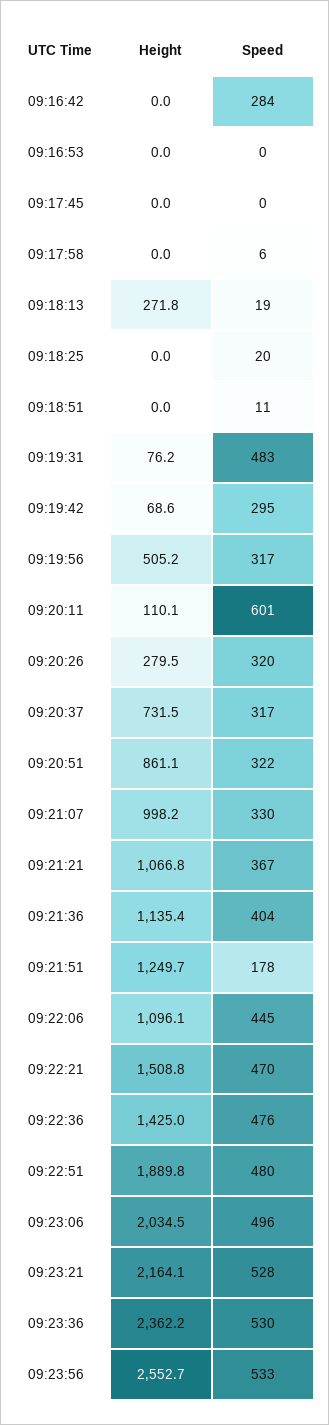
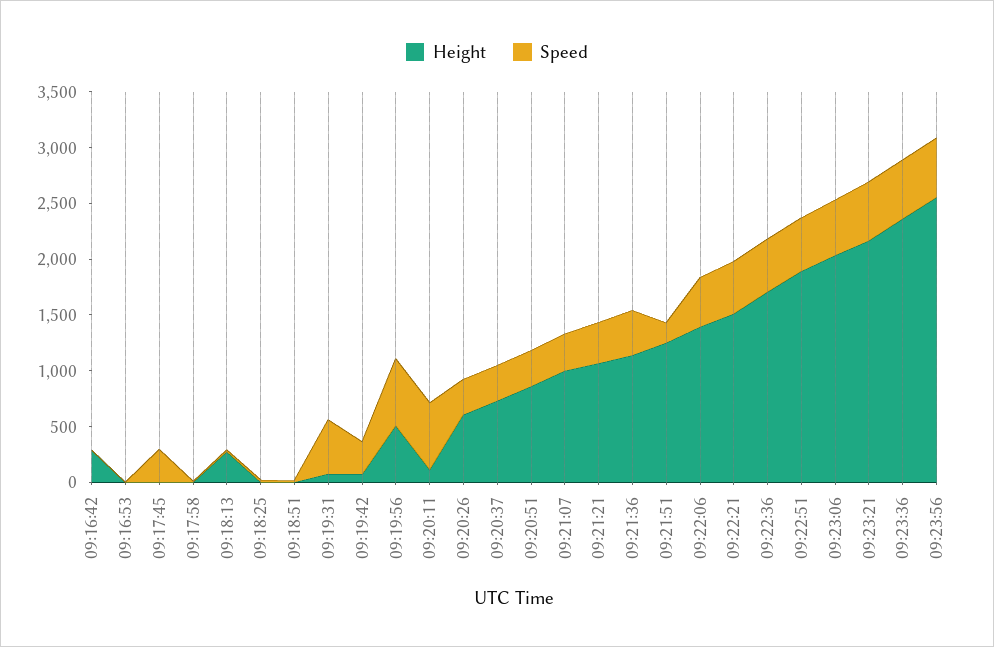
  {
    "Height": {
-     "09:16:42": 0,
+     "09:16:42": 300,
      "09:16:53": 0,
      "09:17:45": 0,
      "09:17:58": 0,
      "09:18:13": 271.8,
      "09:18:25": 0,
      "09:18:51": 0,
      "09:19:31": 76.2,
      "09:19:42": 68.6,
      "09:19:56": 505.2,
      "09:20:11": 110.1,
-     "09:20:26": 279.5,
+     "09:20:26": 600,
      "09:20:37": 731.5,
      "09:20:51": 861.1,
      "09:21:07": 998.2,
      "09:21:21": 1066.8,
      "09:21:36": 1135.4,
      "09:21:51": 1249.7,
-     "09:22:06": 1096.1,
+     "09:22:06": 1400,
      "09:22:21": 1508.8,
-     "09:22:36": 1425,
+     "09:22:36": 1700,
      "09:22:51": 1889.8,
      "09:23:06": 2034.5,
      "09:23:21": 2164.1,
      "09:23:36": 2362.2,
      "09:23:56": 2552.7
    },
    "Speed": {
-     "09:16:42": 284,
+     "09:16:42": 0,
      "09:16:53": 0,
-     "09:17:45": 0,
+     "09:17:45": 300,
      "09:17:58": 6,
      "09:18:13": 19,
      "09:18:25": 20,
      "09:18:51": 11,
      "09:19:31": 483,
      "09:19:42": 295,
-     "09:19:56": 317,
+     "09:19:56": 600,
      "09:20:11": 601,
      "09:20:26": 320,
      "09:20:37": 317,
      "09:20:51": 322,
      "09:21:07": 330,
      "09:21:21": 367,
      "09:21:36": 404,
      "09:21:51": 178,
      "09:22:06": 445,
      "09:22:21": 470,
      "09:22:36": 476,
      "09:22:51": 480,
      "09:23:06": 496,
      "09:23:21": 528,
      "09:23:36": 530,
      "09:23:56": 533
    }
  }

